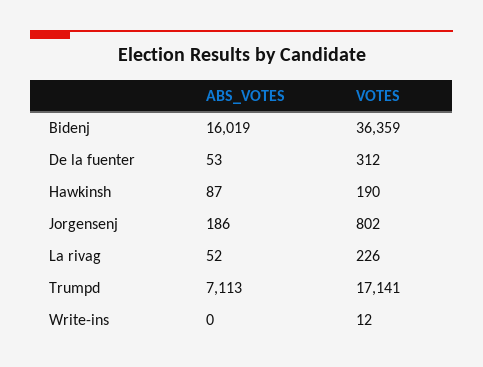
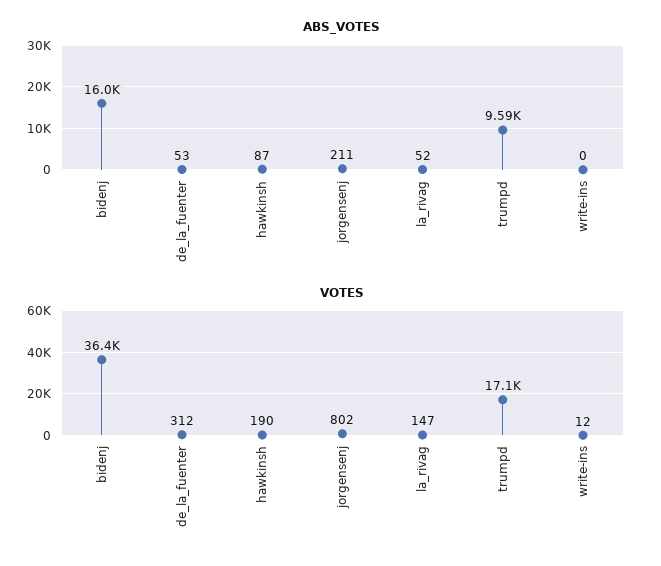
  {
    "ABS_VOTES": {
      "Bidenj": 16019,
      "De la fuenter": 53,
      "Hawkinsh": 87,
-     "Jorgensenj": 186,
+     "Jorgensenj": 211,
      "La rivag": 52,
-     "Trumpd": 7113,
+     "Trumpd": 9590,
      "Write-ins": 0
    },
    "VOTES": {
      "Bidenj": 36359,
      "De la fuenter": 312,
      "Hawkinsh": 190,
      "Jorgensenj": 802,
-     "La rivag": 226,
+     "La rivag": 147,
      "Trumpd": 17141,
      "Write-ins": 12
    }
  }

